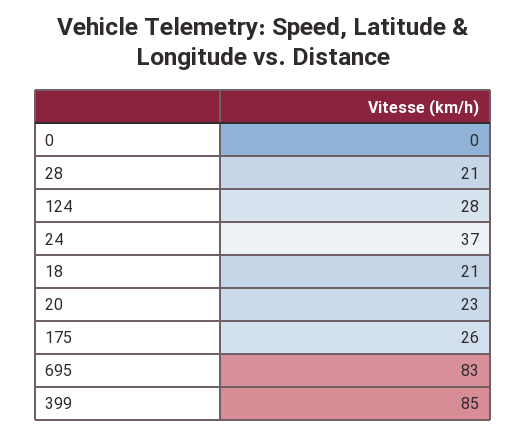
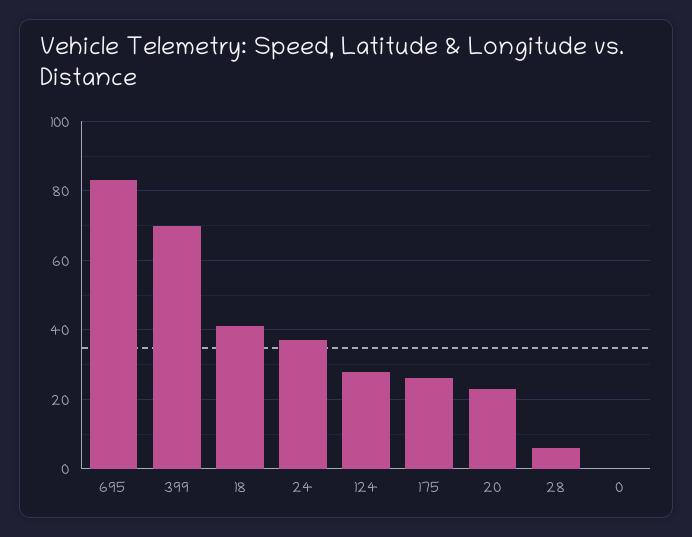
  {
    "0": 0,
-   "28": 21,
+   "28": 5,
    "124": 28,
    "24": 37,
-   "18": 21,
+   "18": 40,
    "20": 23,
    "175": 26,
    "695": 83,
-   "399": 85
+   "399": 70
  }

